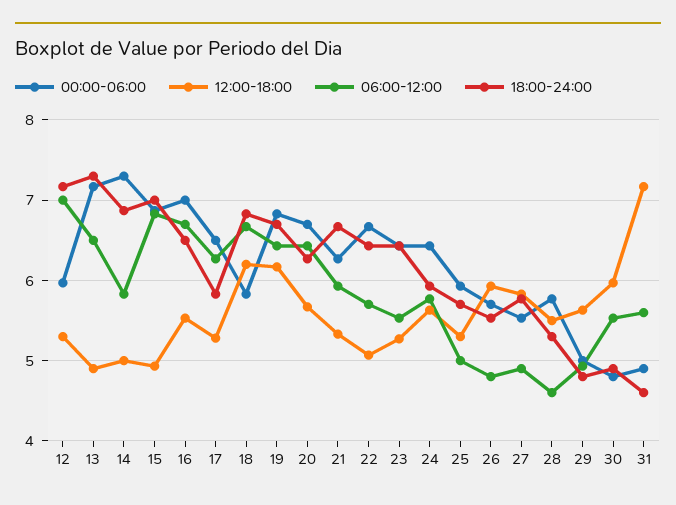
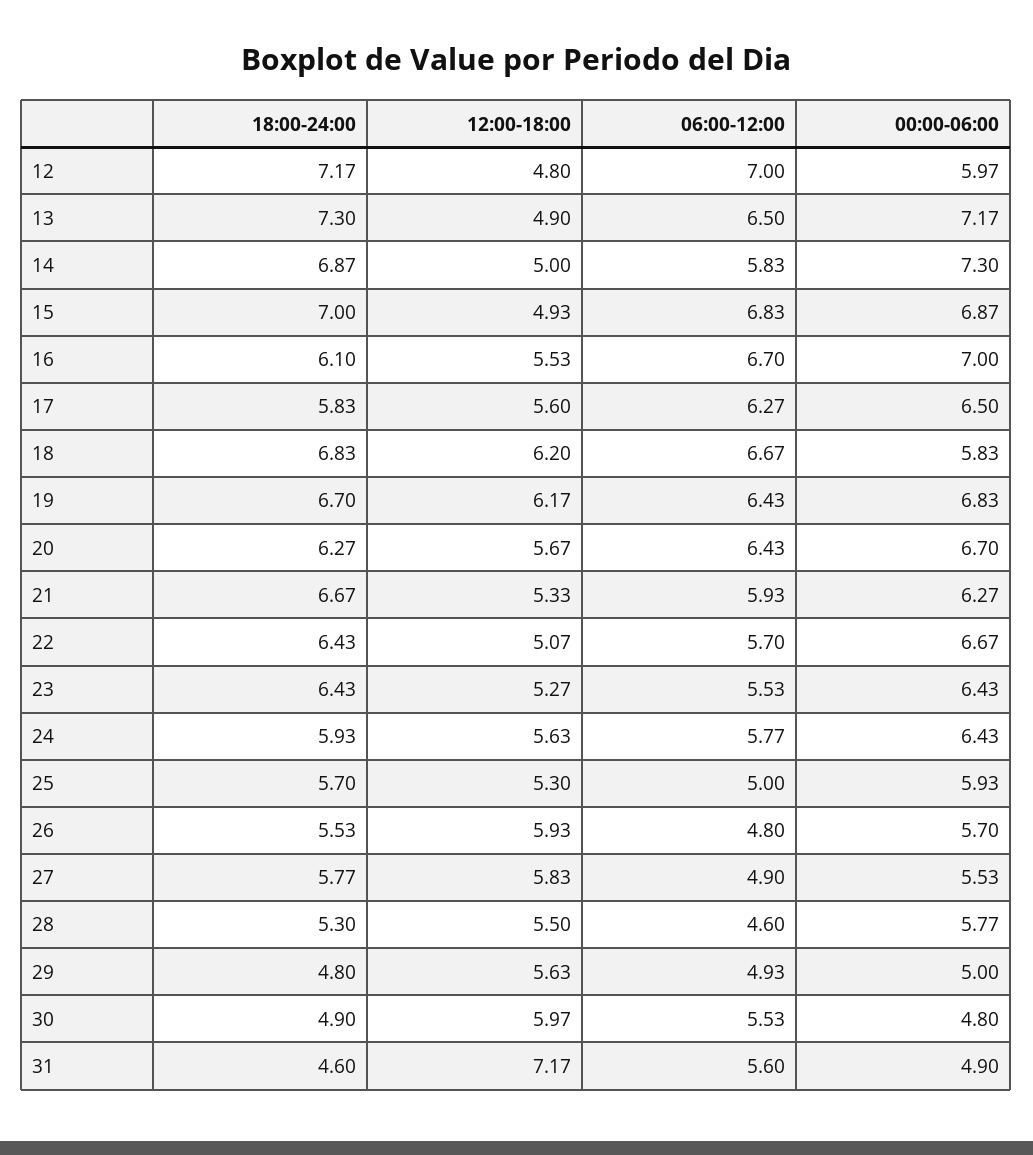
  {
    "00:00-06:00": {
      "12": 5.97,
      "13": 7.17,
      "14": 7.3,
      "15": 6.87,
      "16": 7,
      "17": 6.5,
      "18": 5.83,
      "19": 6.83,
      "20": 6.7,
      "21": 6.27,
      "22": 6.67,
      "23": 6.43,
      "24": 6.43,
      "25": 5.93,
      "26": 5.7,
      "27": 5.53,
      "28": 5.77,
      "29": 5,
      "30": 4.8,
      "31": 4.9
    },
    "12:00-18:00": {
-     "12": 5.3,
+     "12": 4.8,
      "13": 4.9,
      "14": 5,
      "15": 4.93,
      "16": 5.53,
-     "17": 5.3,
+     "17": 5.6,
      "18": 6.2,
      "19": 6.17,
      "20": 5.67,
      "21": 5.33,
      "22": 5.07,
      "23": 5.27,
      "24": 5.63,
      "25": 5.3,
      "26": 5.93,
      "27": 5.83,
      "28": 5.5,
      "29": 5.63,
      "30": 5.97,
      "31": 7.17
    },
    "06:00-12:00": {
      "12": 7,
      "13": 6.5,
      "14": 5.83,
      "15": 6.83,
      "16": 6.7,
      "17": 6.27,
      "18": 6.67,
      "19": 6.43,
      "20": 6.43,
      "21": 5.93,
      "22": 5.7,
      "23": 5.53,
      "24": 5.77,
      "25": 5,
      "26": 4.8,
      "27": 4.9,
      "28": 4.6,
      "29": 4.93,
      "30": 5.53,
      "31": 5.6
    },
    "18:00-24:00": {
      "12": 7.17,
      "13": 7.3,
      "14": 6.87,
      "15": 7,
-     "16": 6.5,
+     "16": 6.1,
      "17": 5.83,
      "18": 6.83,
      "19": 6.7,
      "20": 6.27,
      "21": 6.67,
      "22": 6.43,
      "23": 6.43,
      "24": 5.93,
      "25": 5.7,
      "26": 5.53,
      "27": 5.77,
      "28": 5.3,
      "29": 4.8,
      "30": 4.9,
      "31": 4.6
    }
  }

